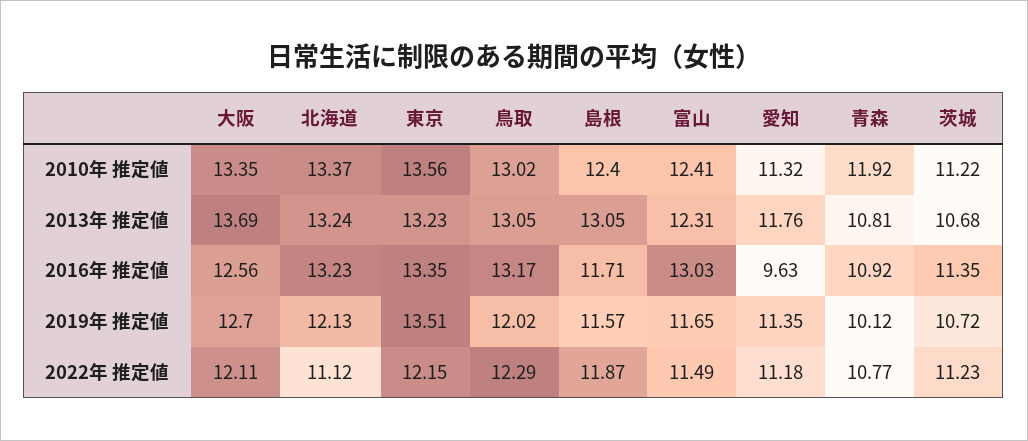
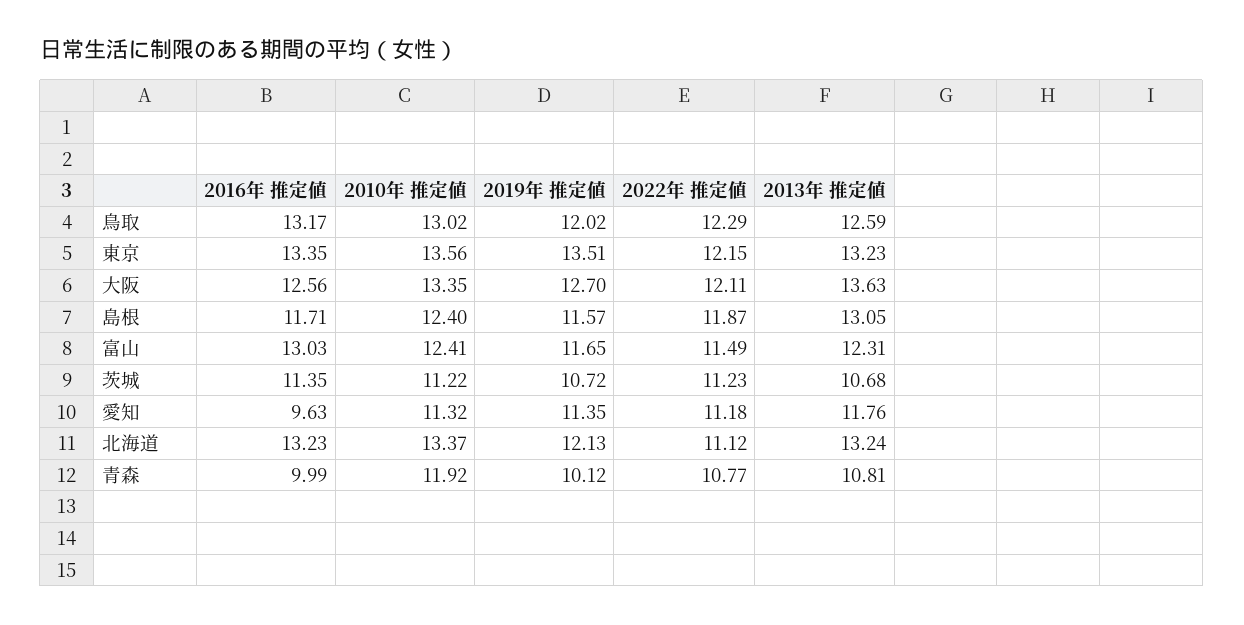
  {
    "大阪": {
      "2010年 推定値": 13.35,
-     "2013年 推定値": 13.69,
+     "2013年 推定値": 13.63,
      "2016年 推定値": 12.56,
      "2019年 推定値": 12.7,
      "2022年 推定値": 12.11
    },
    "北海道": {
      "2010年 推定値": 13.37,
      "2013年 推定値": 13.24,
      "2016年 推定値": 13.23,
      "2019年 推定値": 12.13,
      "2022年 推定値": 11.12
    },
    "東京": {
      "2010年 推定値": 13.56,
      "2013年 推定値": 13.23,
      "2016年 推定値": 13.35,
      "2019年 推定値": 13.51,
      "2022年 推定値": 12.15
    },
    "鳥取": {
      "2010年 推定値": 13.02,
-     "2013年 推定値": 13.05,
+     "2013年 推定値": 12.59,
      "2016年 推定値": 13.17,
      "2019年 推定値": 12.02,
      "2022年 推定値": 12.29
    },
    "島根": {
      "2010年 推定値": 12.4,
      "2013年 推定値": 13.05,
      "2016年 推定値": 11.71,
      "2019年 推定値": 11.57,
      "2022年 推定値": 11.87
    },
    "富山": {
      "2010年 推定値": 12.41,
      "2013年 推定値": 12.31,
      "2016年 推定値": 13.03,
      "2019年 推定値": 11.65,
      "2022年 推定値": 11.49
    },
    "愛知": {
      "2010年 推定値": 11.32,
      "2013年 推定値": 11.76,
      "2016年 推定値": 9.63,
      "2019年 推定値": 11.35,
      "2022年 推定値": 11.18
    },
    "青森": {
      "2010年 推定値": 11.92,
      "2013年 推定値": 10.81,
-     "2016年 推定値": 10.92,
+     "2016年 推定値": 9.99,
      "2019年 推定値": 10.12,
      "2022年 推定値": 10.77
    },
    "茨城": {
      "2010年 推定値": 11.22,
      "2013年 推定値": 10.68,
      "2016年 推定値": 11.35,
      "2019年 推定値": 10.72,
      "2022年 推定値": 11.23
    }
  }

